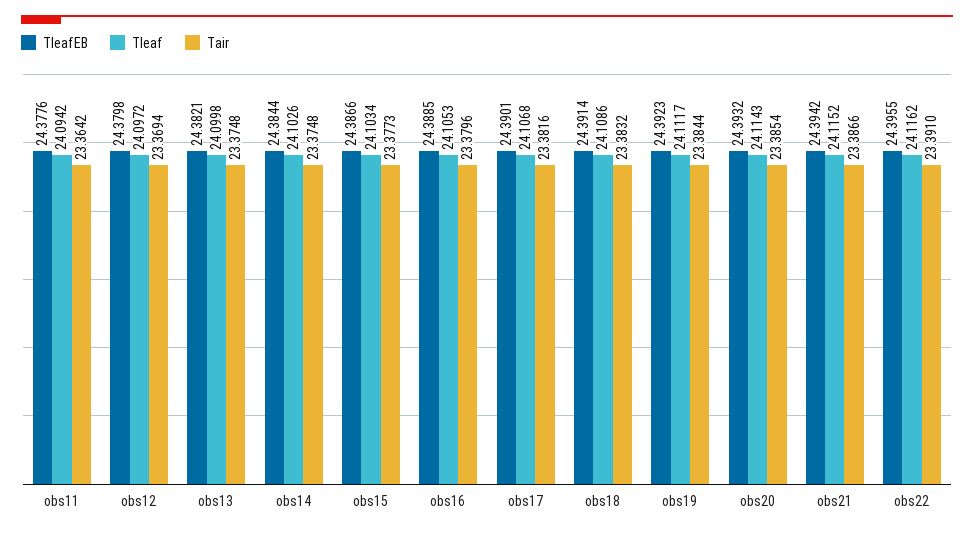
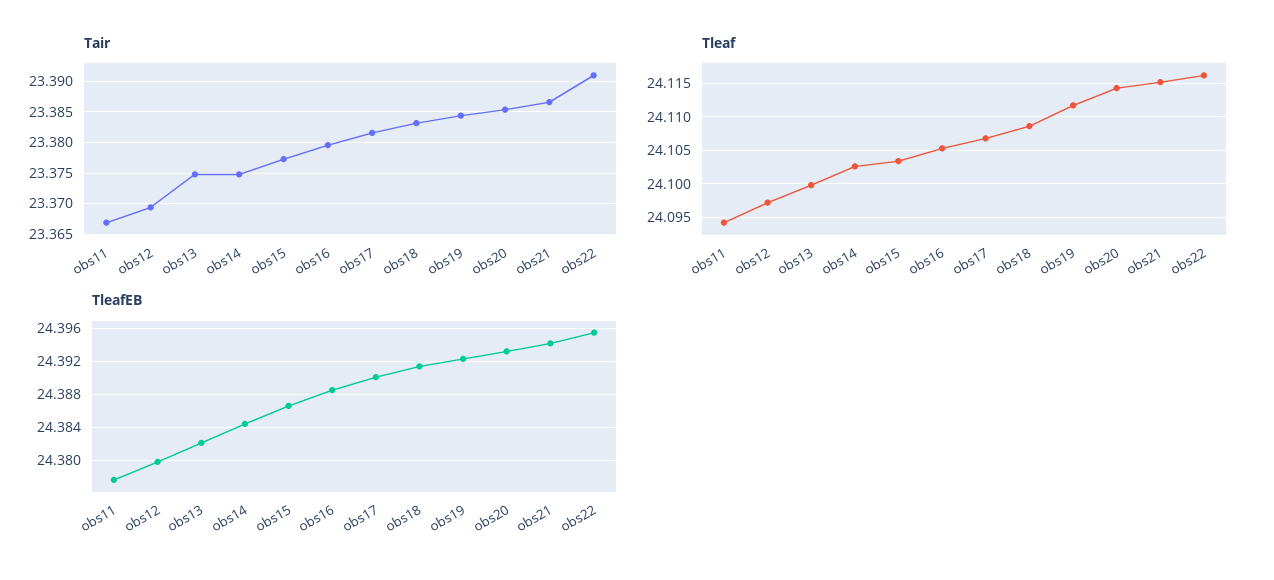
  {
    "TleafEB": {
      "obs11": 24.3776,
      "obs12": 24.3798,
      "obs13": 24.3821,
      "obs14": 24.3844,
      "obs15": 24.3866,
      "obs16": 24.3885,
      "obs17": 24.3901,
      "obs18": 24.3914,
      "obs19": 24.3923,
      "obs20": 24.3932,
      "obs21": 24.3942,
      "obs22": 24.3955
    },
    "Tleaf": {
      "obs11": 24.0942,
      "obs12": 24.0972,
      "obs13": 24.0998,
      "obs14": 24.1026,
      "obs15": 24.1034,
      "obs16": 24.1053,
      "obs17": 24.1068,
      "obs18": 24.1086,
      "obs19": 24.1117,
      "obs20": 24.1143,
      "obs21": 24.1152,
      "obs22": 24.1162
    },
    "Tair": {
-     "obs11": 23.3642,
+     "obs11": 23.367,
      "obs12": 23.3694,
      "obs13": 23.3748,
      "obs14": 23.3748,
      "obs15": 23.3773,
      "obs16": 23.3796,
      "obs17": 23.3816,
      "obs18": 23.3832,
      "obs19": 23.3844,
      "obs20": 23.3854,
      "obs21": 23.3866,
      "obs22": 23.391
    }
  }

